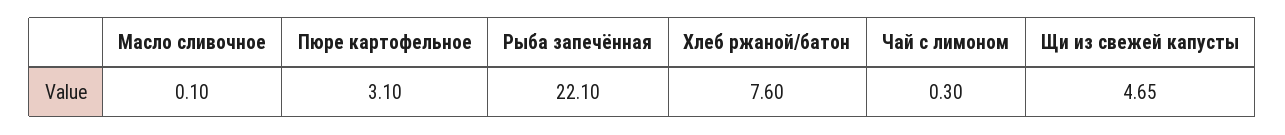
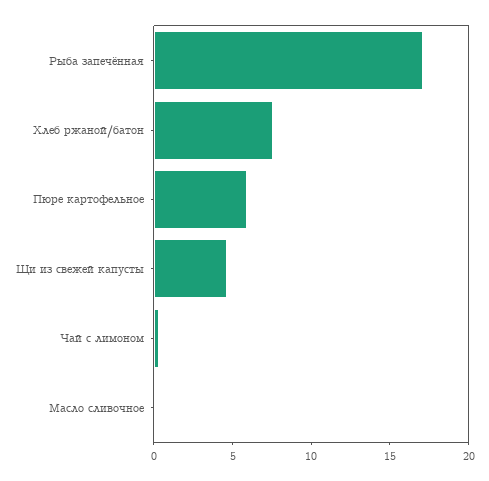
  {
    "Масло сливочное": 0.1,
-   "Пюре картофельное": 3.1,
+   "Пюре картофельное": 6,
-   "Рыба запечённая": 22.1,
+   "Рыба запечённая": 17,
    "Хлеб ржаной/батон": 7.6,
    "Чай с лимоном": 0.3,
    "Щи из свежей капусты": 4.65
  }

